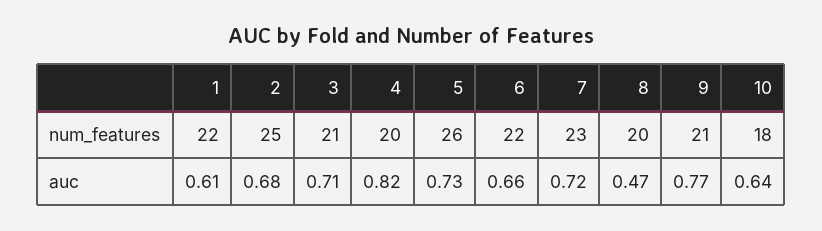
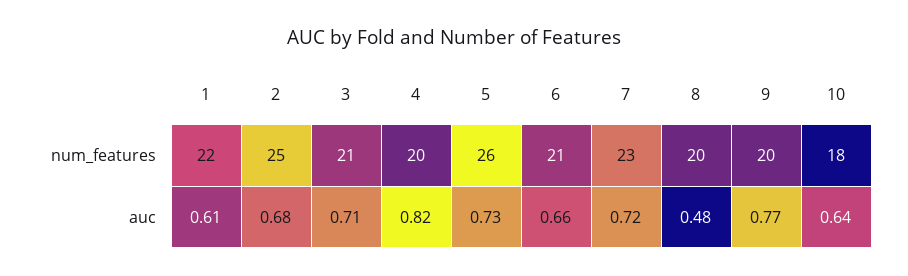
  {
    "1": {
      "num_features": 22,
      "auc": 0.61
    },
    "2": {
      "num_features": 25,
      "auc": 0.68
    },
    "3": {
      "num_features": 21,
      "auc": 0.71
    },
    "4": {
      "num_features": 20,
      "auc": 0.82
    },
    "5": {
      "num_features": 26,
      "auc": 0.73
    },
    "6": {
-     "num_features": 22,
+     "num_features": 21,
      "auc": 0.66
    },
    "7": {
      "num_features": 23,
      "auc": 0.72
    },
    "8": {
      "num_features": 20,
-     "auc": 0.47
+     "auc": 0.48
    },
    "9": {
-     "num_features": 21,
+     "num_features": 20,
      "auc": 0.77
    },
    "10": {
      "num_features": 18,
      "auc": 0.64
    }
  }

